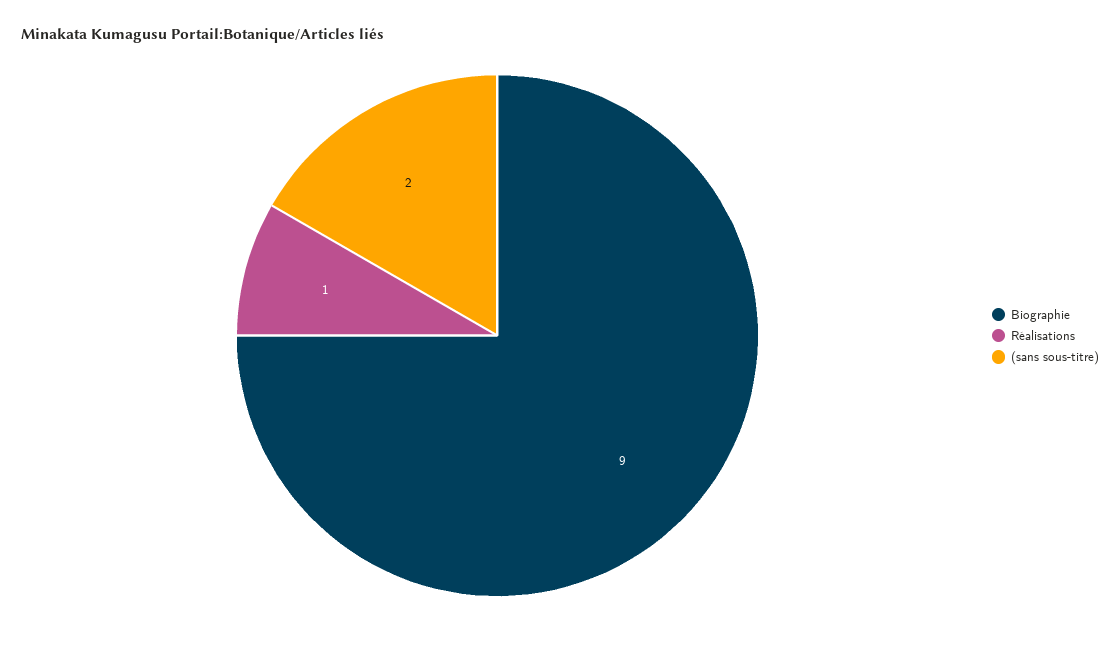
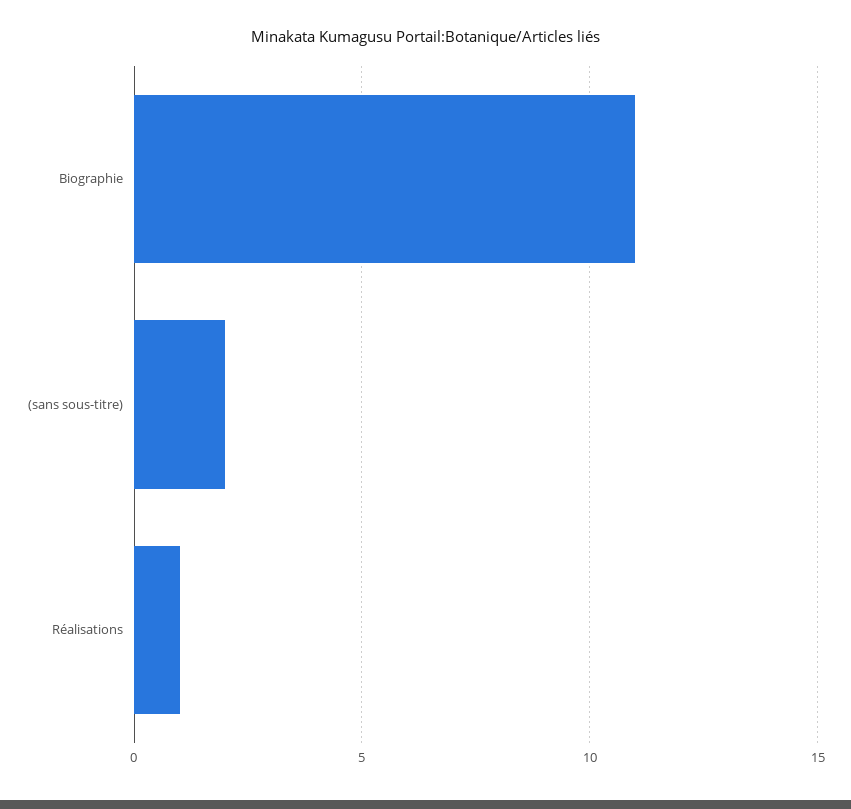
  {
-   "Biographie": 9,
+   "Biographie": 11,
    "Réalisations": 1,
    "(sans sous-titre)": 2
  }

